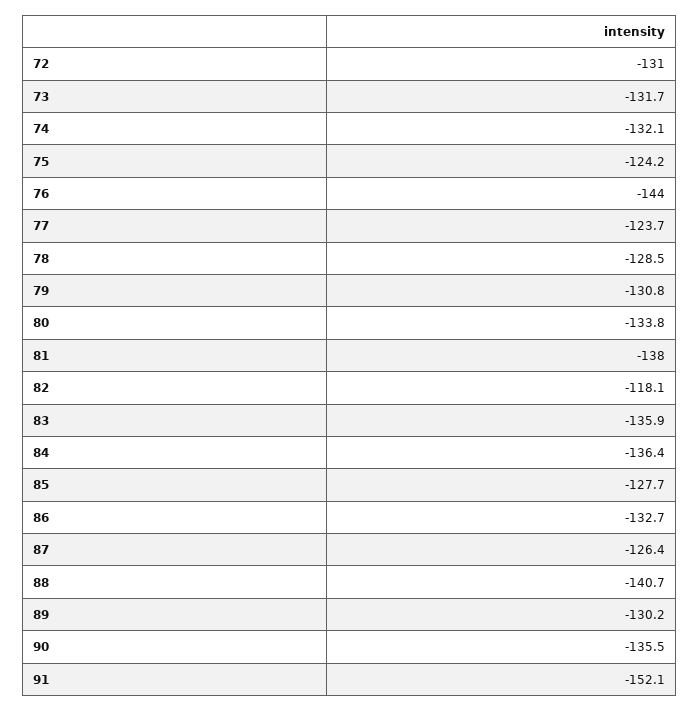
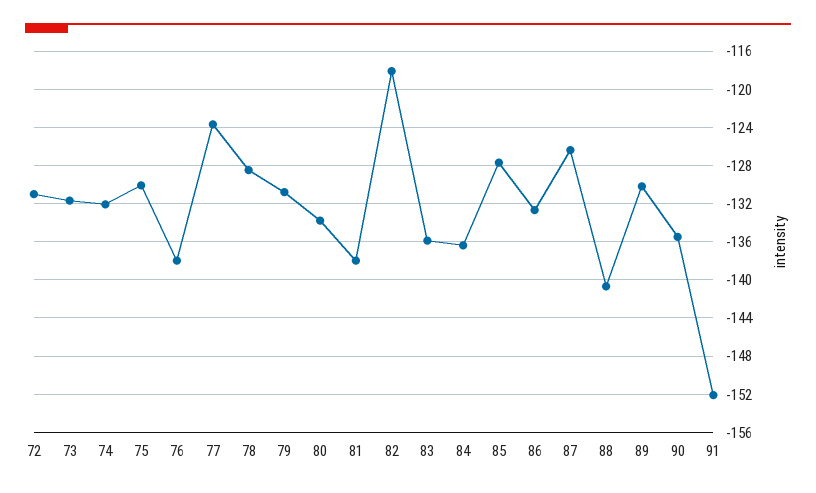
  {
    "72": -131,
    "73": -131.7,
    "74": -132.1,
-   "75": -124.2,
+   "75": -130,
-   "76": -144,
+   "76": -138,
    "77": -123.7,
    "78": -128.5,
    "79": -130.8,
    "80": -133.8,
    "81": -138,
    "82": -118.1,
    "83": -135.9,
    "84": -136.4,
    "85": -127.7,
    "86": -132.7,
    "87": -126.4,
    "88": -140.7,
    "89": -130.2,
    "90": -135.5,
    "91": -152.1
  }

